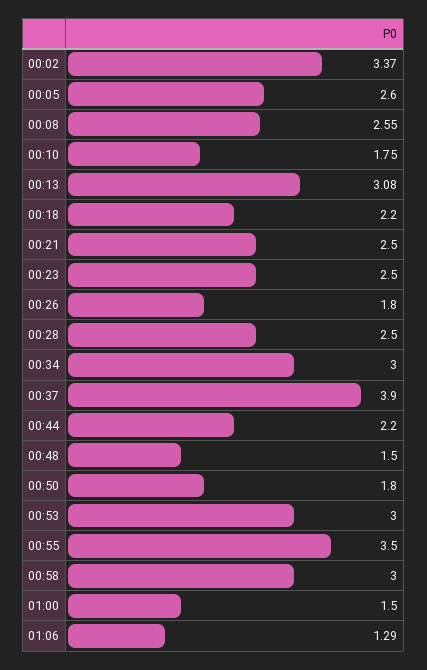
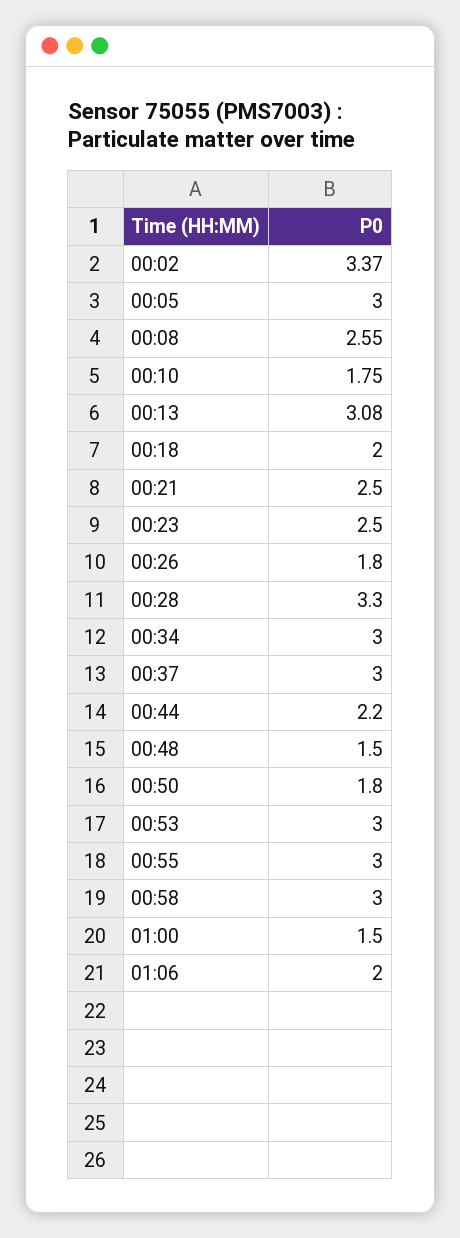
  {
    "00:02": 3.37,
-   "00:05": 2.6,
+   "00:05": 3,
    "00:08": 2.55,
    "00:10": 1.75,
    "00:13": 3.08,
-   "00:18": 2.2,
+   "00:18": 2,
    "00:21": 2.5,
    "00:23": 2.5,
    "00:26": 1.8,
-   "00:28": 2.5,
+   "00:28": 3.3,
    "00:34": 3,
-   "00:37": 3.9,
+   "00:37": 3,
    "00:44": 2.2,
    "00:48": 1.5,
    "00:50": 1.8,
    "00:53": 3,
-   "00:55": 3.5,
+   "00:55": 3,
    "00:58": 3,
    "01:00": 1.5,
-   "01:06": 1.29
+   "01:06": 2
  }

